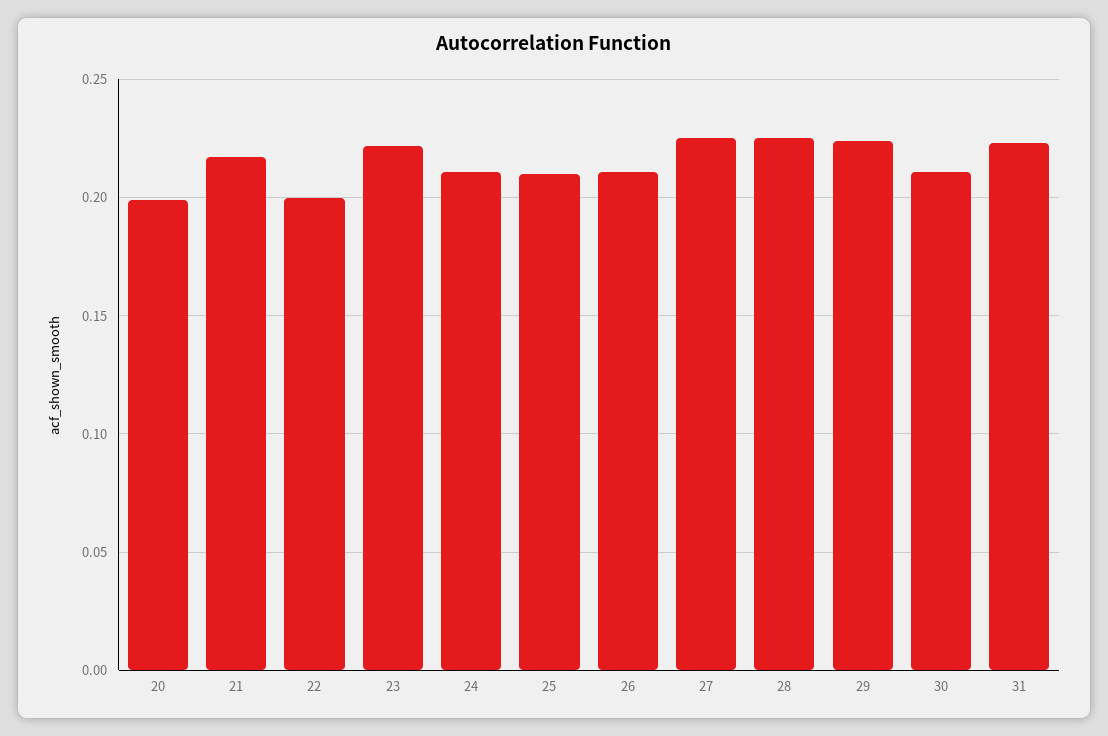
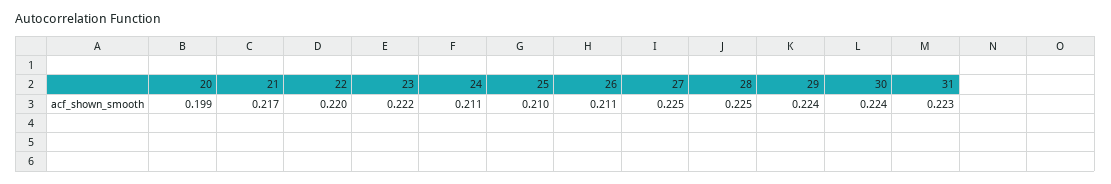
  {
    "20": 0.199,
    "21": 0.217,
-   "22": 0.2,
+   "22": 0.22,
    "23": 0.222,
    "24": 0.211,
    "25": 0.21,
    "26": 0.211,
    "27": 0.225,
    "28": 0.225,
    "29": 0.224,
-   "30": 0.21,
+   "30": 0.224,
    "31": 0.223
  }

